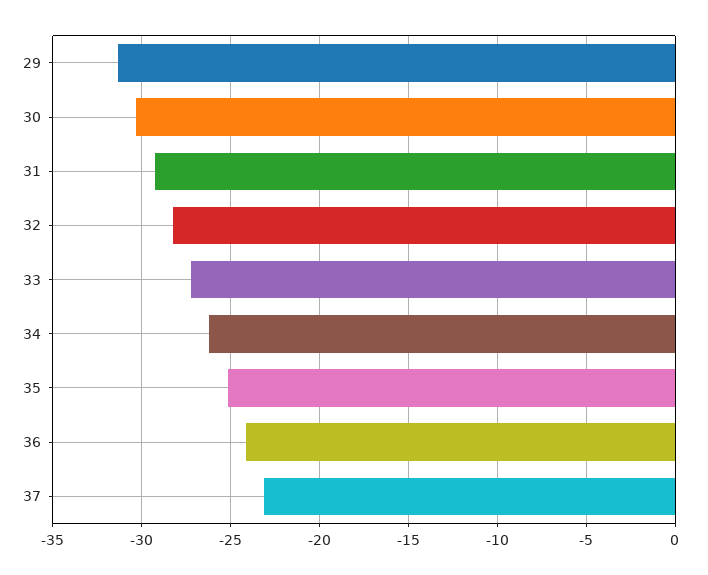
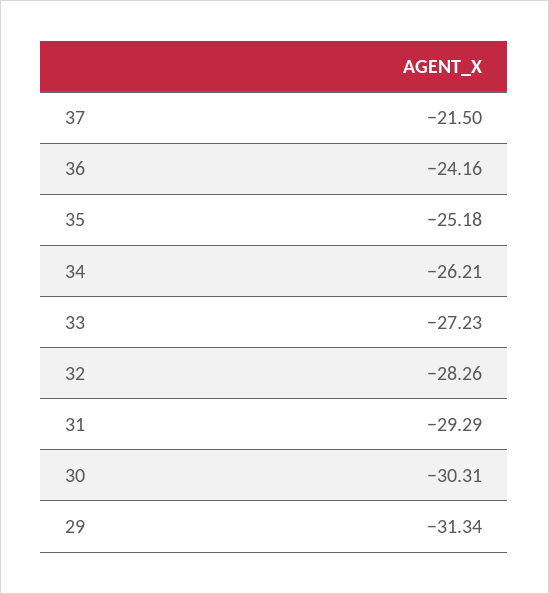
  {
    "29": -31.34,
    "30": -30.31,
    "31": -29.29,
    "32": -28.26,
    "33": -27.23,
    "34": -26.21,
    "35": -25.18,
    "36": -24.16,
-   "37": -23
+   "37": -21.5
  }

